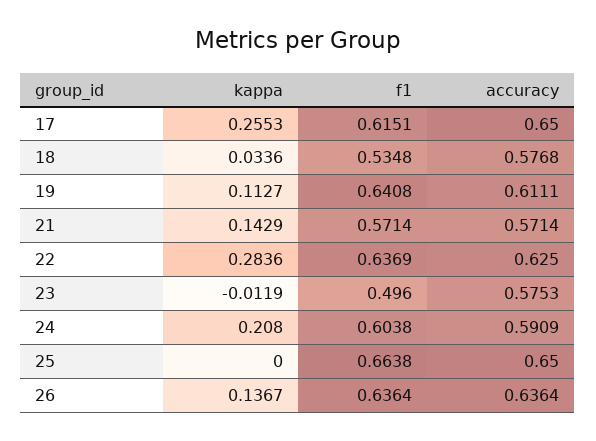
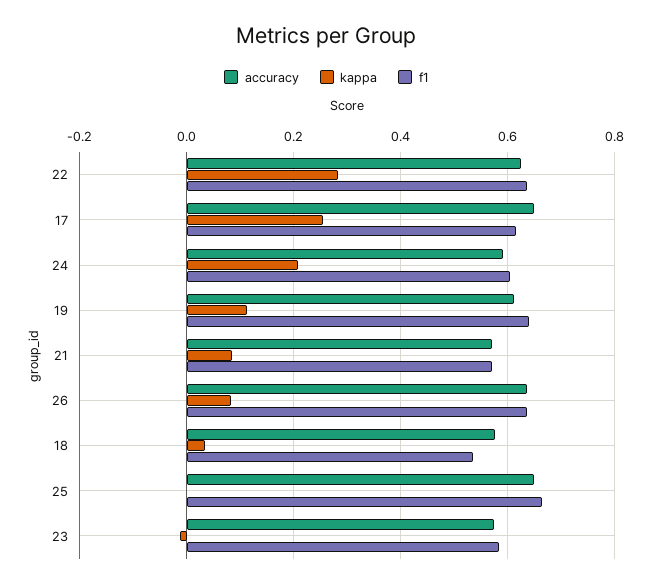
  {
    "kappa": {
      "17": 0.2553,
      "18": 0.0336,
      "19": 0.1127,
-     "21": 0.1429,
+     "21": 0.08,
      "22": 0.2836,
      "23": -0.0119,
      "24": 0.208,
      "25": 0,
-     "26": 0.1367
+     "26": 0.08
    },
    "f1": {
      "17": 0.6151,
      "18": 0.5348,
      "19": 0.6408,
      "21": 0.5714,
      "22": 0.6369,
-     "23": 0.496,
+     "23": 0.58,
      "24": 0.6038,
      "25": 0.6638,
      "26": 0.6364
    },
    "accuracy": {
      "17": 0.65,
      "18": 0.5768,
      "19": 0.6111,
      "21": 0.5714,
      "22": 0.625,
      "23": 0.5753,
      "24": 0.5909,
      "25": 0.65,
      "26": 0.6364
    }
  }

